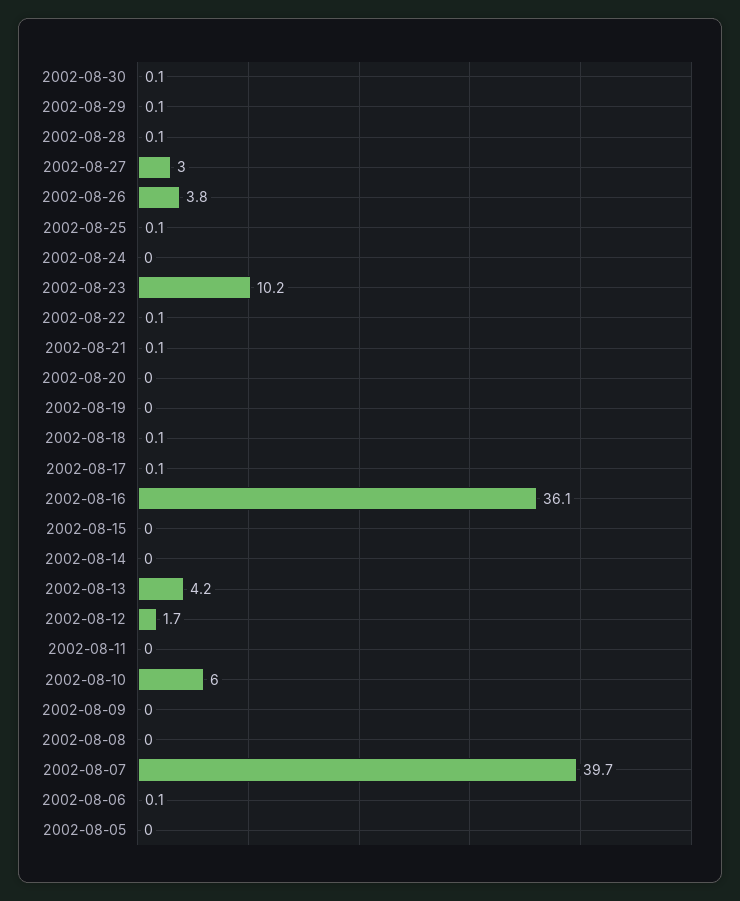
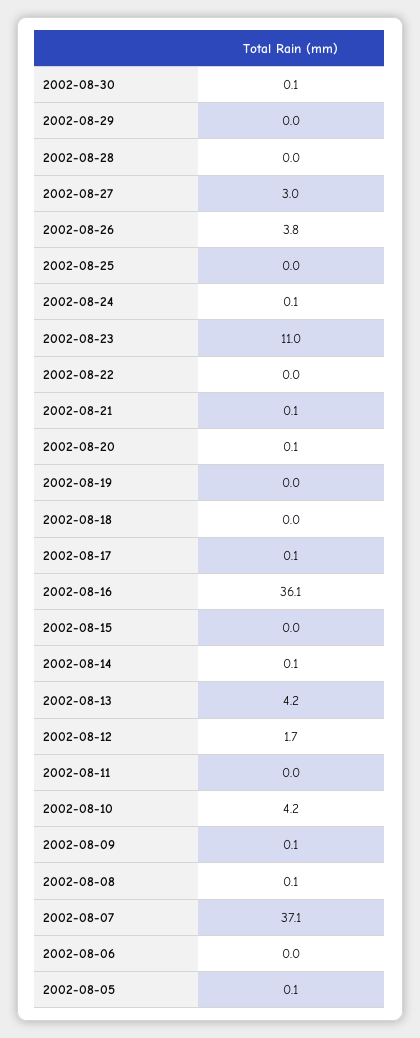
  {
    "2002-08-30": 0.1,
-   "2002-08-29": 0.1,
+   "2002-08-29": 0,
-   "2002-08-28": 0.1,
+   "2002-08-28": 0,
    "2002-08-27": 3,
    "2002-08-26": 3.8,
-   "2002-08-25": 0.1,
+   "2002-08-25": 0,
-   "2002-08-24": 0,
+   "2002-08-24": 0.1,
-   "2002-08-23": 10.2,
+   "2002-08-23": 11,
-   "2002-08-22": 0.1,
+   "2002-08-22": 0,
    "2002-08-21": 0.1,
-   "2002-08-20": 0,
+   "2002-08-20": 0.1,
    "2002-08-19": 0,
-   "2002-08-18": 0.1,
+   "2002-08-18": 0,
    "2002-08-17": 0.1,
    "2002-08-16": 36.1,
    "2002-08-15": 0,
-   "2002-08-14": 0,
+   "2002-08-14": 0.1,
    "2002-08-13": 4.2,
    "2002-08-12": 1.7,
    "2002-08-11": 0,
-   "2002-08-10": 6,
+   "2002-08-10": 4.2,
-   "2002-08-09": 0,
+   "2002-08-09": 0.1,
-   "2002-08-08": 0,
+   "2002-08-08": 0.1,
-   "2002-08-07": 39.7,
+   "2002-08-07": 37.1,
-   "2002-08-06": 0.1,
+   "2002-08-06": 0,
-   "2002-08-05": 0
+   "2002-08-05": 0.1
  }

